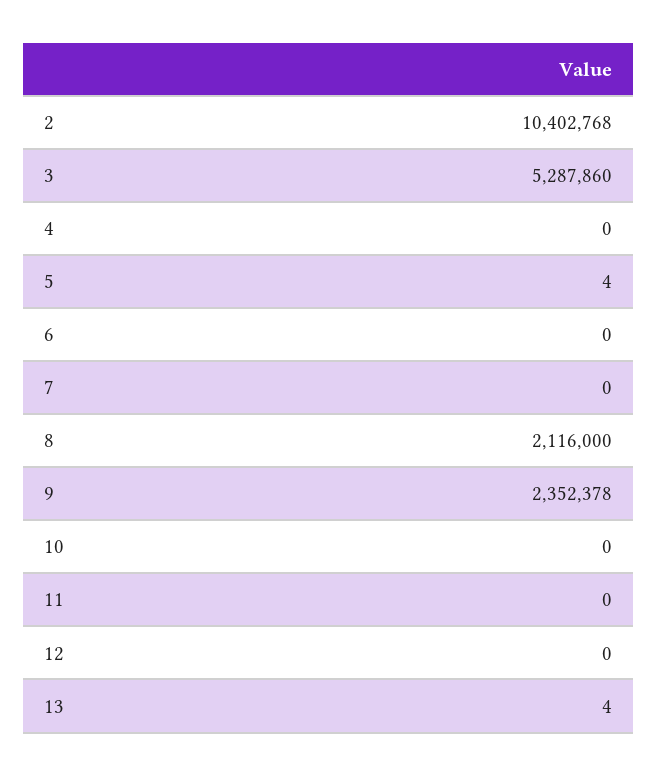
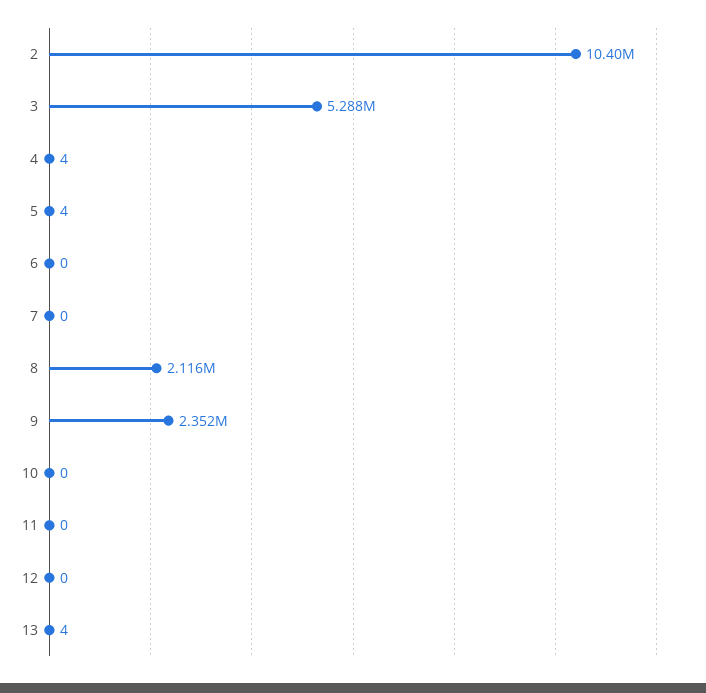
  {
    "2": 10402768,
    "3": 5287860,
-   "4": 0,
+   "4": 4,
    "5": 4,
    "6": 0,
    "7": 0,
    "8": 2116000,
    "9": 2352378,
    "10": 0,
    "11": 0,
    "12": 0,
    "13": 4
  }

